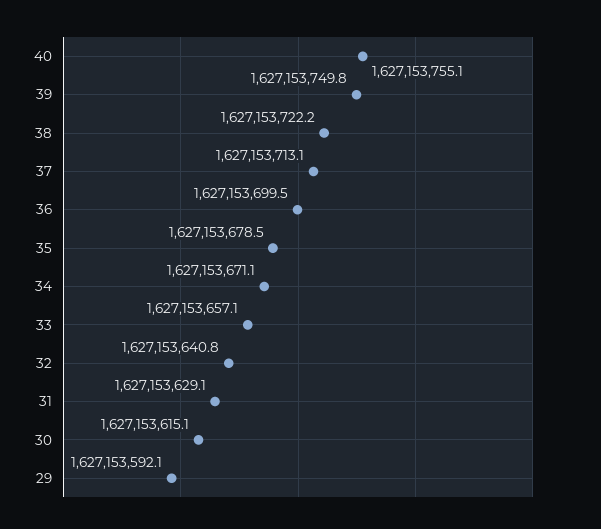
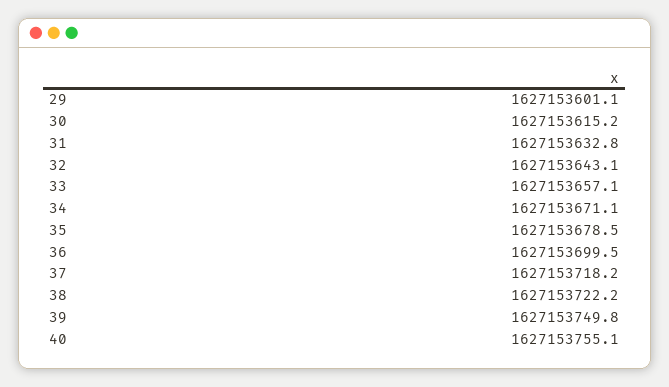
  {
    "40": 1627153755.1,
    "39": 1627153749.8,
    "38": 1627153722.2,
-   "37": 1627153713.1,
+   "37": 1627153718.2,
    "36": 1627153699.5,
    "35": 1627153678.5,
    "34": 1627153671.1,
    "33": 1627153657.1,
-   "32": 1627153640.8,
+   "32": 1627153643.1,
-   "31": 1627153629.1,
+   "31": 1627153632.8,
-   "30": 1627153615.1,
+   "30": 1627153615.2,
-   "29": 1627153592.1
+   "29": 1627153601.1
  }

